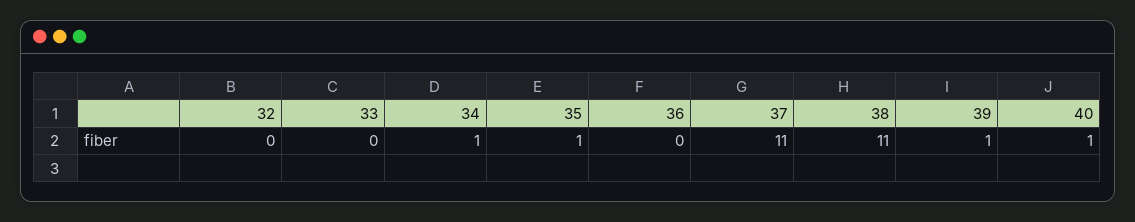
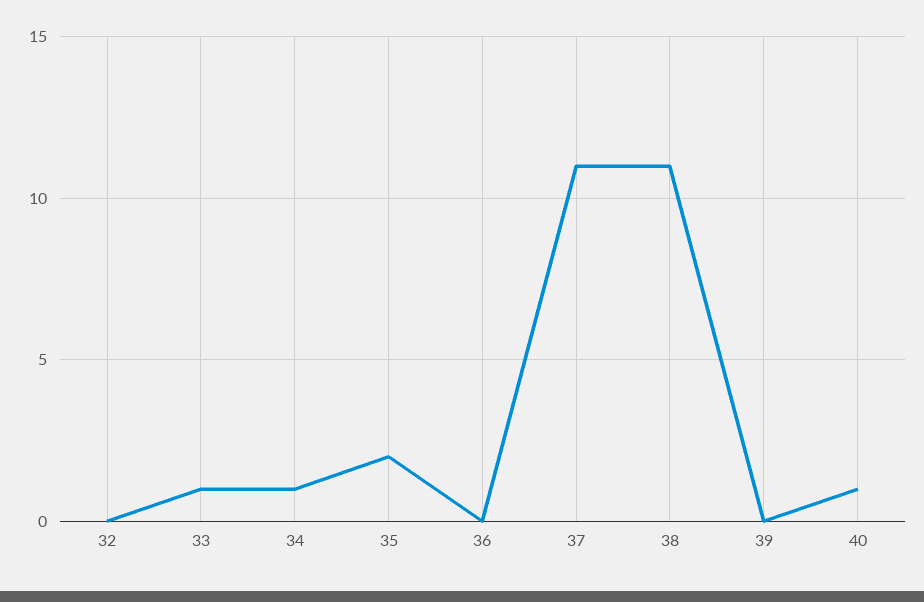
  {
    "32": 0,
-   "33": 0,
+   "33": 1,
    "34": 1,
-   "35": 1,
+   "35": 2,
    "36": 0,
    "37": 11,
    "38": 11,
-   "39": 1,
+   "39": 0,
    "40": 1
  }

